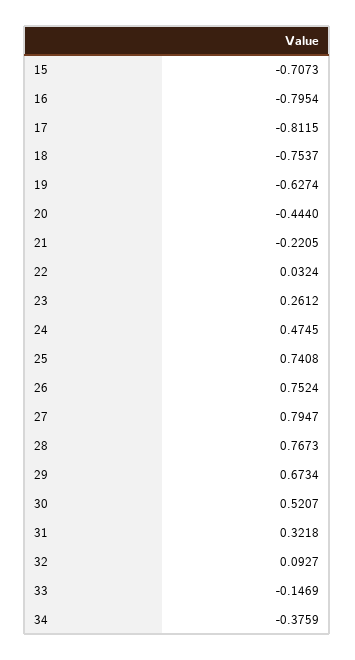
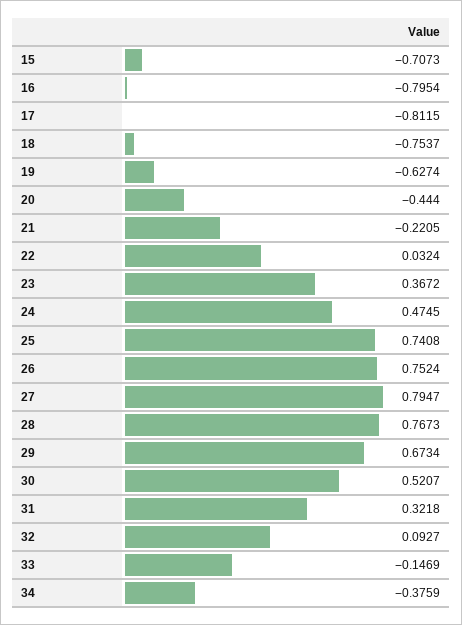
  {
    "15": -0.7073,
    "16": -0.7954,
    "17": -0.8115,
    "18": -0.7537,
    "19": -0.6274,
    "20": -0.444,
    "21": -0.2205,
    "22": 0.0324,
-   "23": 0.2612,
+   "23": 0.3672,
    "24": 0.4745,
    "25": 0.7408,
    "26": 0.7524,
    "27": 0.7947,
    "28": 0.7673,
    "29": 0.6734,
    "30": 0.5207,
    "31": 0.3218,
    "32": 0.0927,
    "33": -0.1469,
    "34": -0.3759
  }

